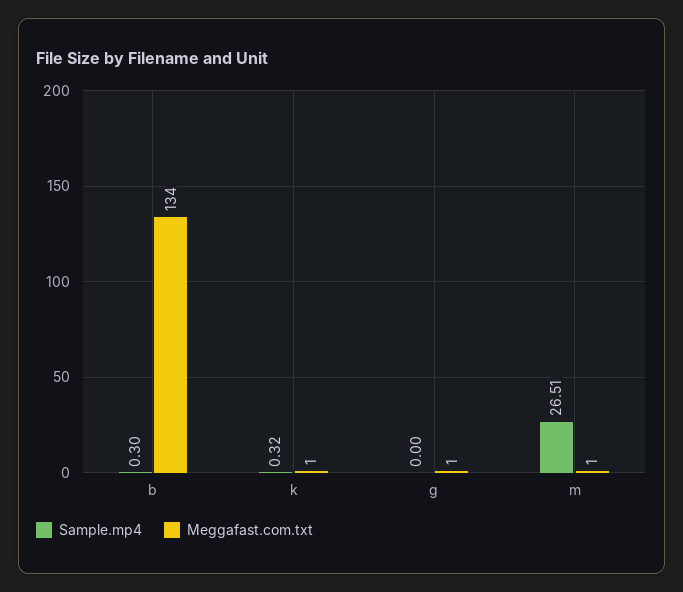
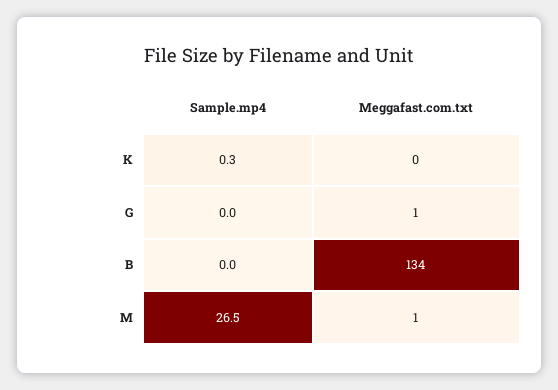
  {
    "Sample.mp4": {
-     "b": 0.3,
+     "b": 0,
      "k": 0.32,
      "g": 0,
      "m": 26.51
    },
    "Meggafast.com.txt": {
      "b": 134,
-     "k": 1,
+     "k": 0,
      "g": 1,
      "m": 1
    }
  }

